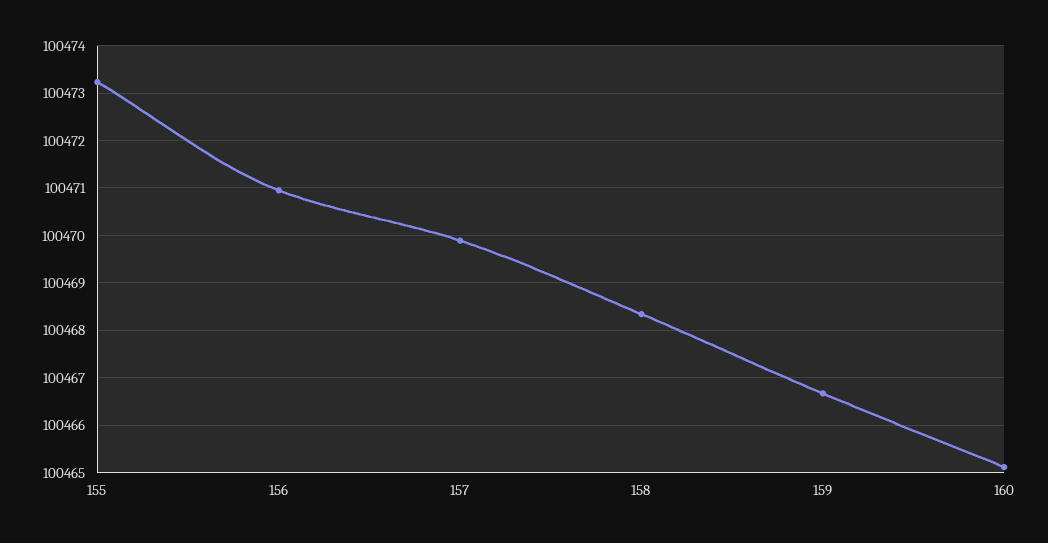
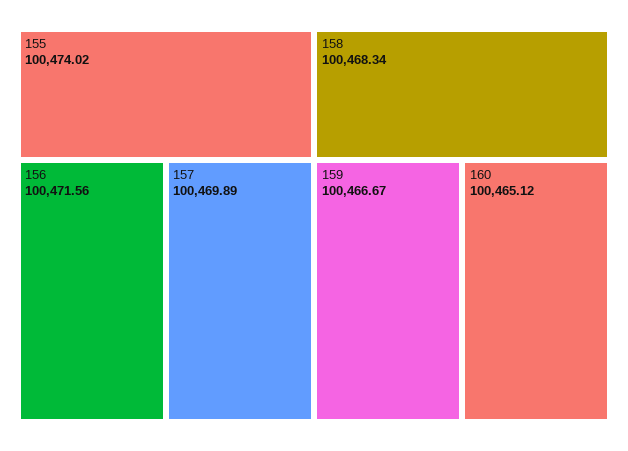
  {
-   "155": 100473.2,
+   "155": 100474.02,
-   "156": 100471,
+   "156": 100471.56,
    "157": 100469.89,
    "158": 100468.34,
    "159": 100466.67,
    "160": 100465.12
  }

